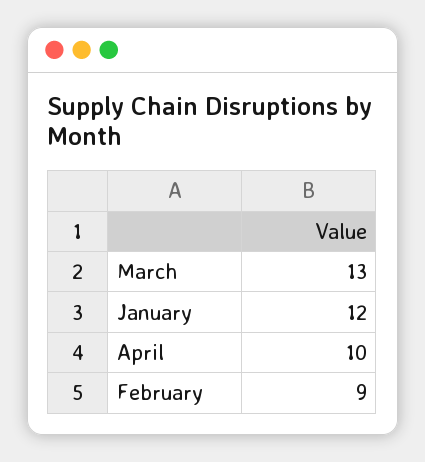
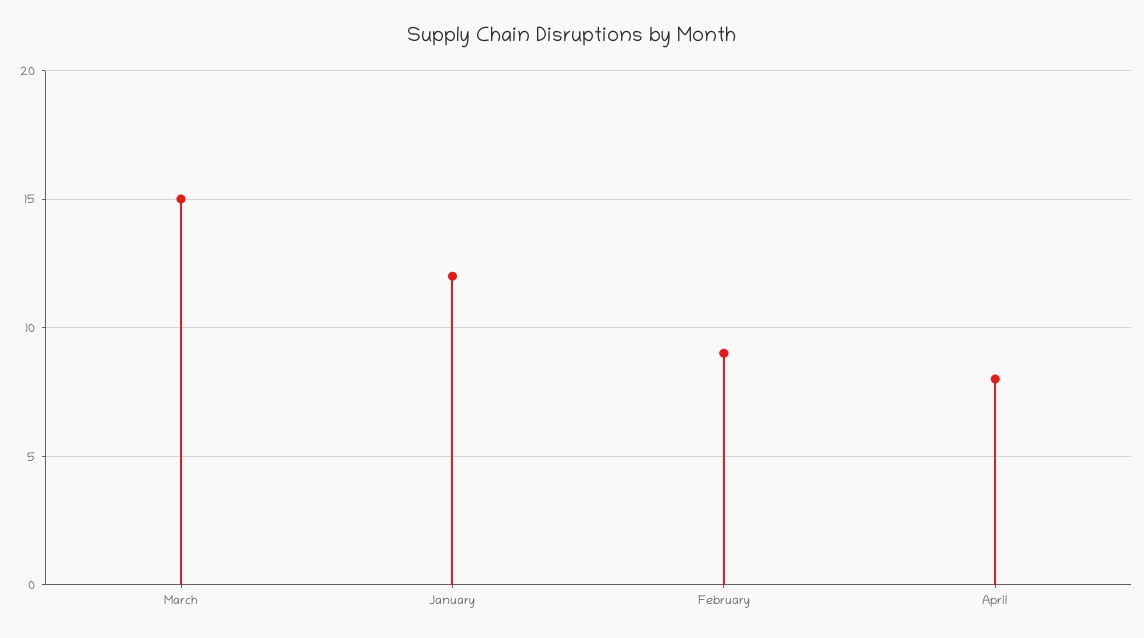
  {
-   "March": 13,
+   "March": 15,
    "January": 12,
-   "April": 10,
+   "April": 8,
    "February": 9
  }

